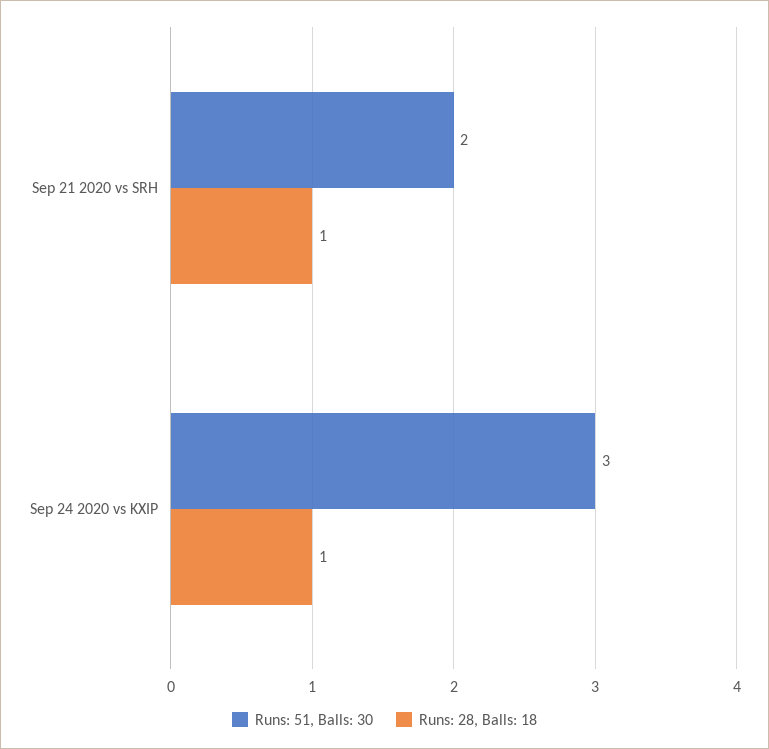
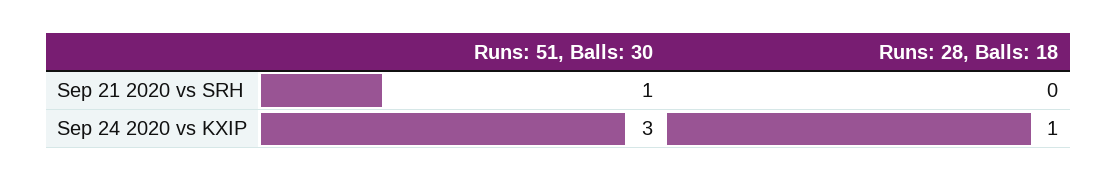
  {
    "Runs: 51, Balls: 30": {
-     "Sep 21 2020 vs SRH": 2,
+     "Sep 21 2020 vs SRH": 1,
      "Sep 24 2020 vs KXIP": 3
    },
    "Runs: 28, Balls: 18": {
-     "Sep 21 2020 vs SRH": 1,
+     "Sep 21 2020 vs SRH": 0,
      "Sep 24 2020 vs KXIP": 1
    }
  }

